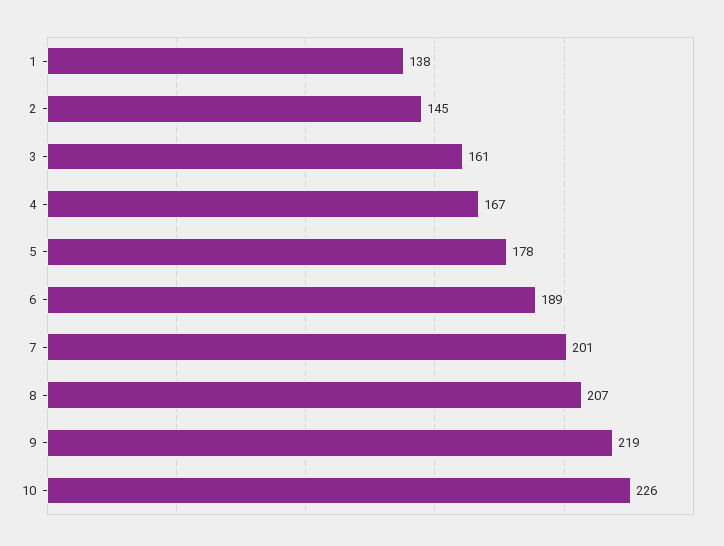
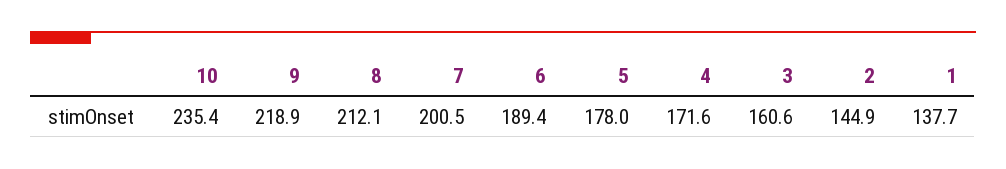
  {
    "1": 137.7,
    "2": 144.9,
    "3": 160.6,
-   "4": 167,
+   "4": 171.6,
    "5": 178,
    "6": 189.4,
    "7": 200.5,
-   "8": 207,
+   "8": 212.1,
    "9": 218.9,
-   "10": 226
+   "10": 235.4
  }

